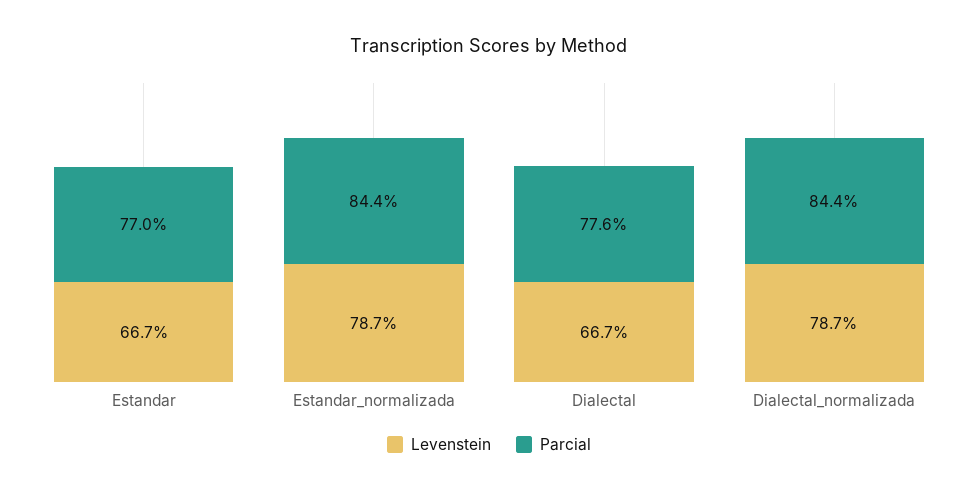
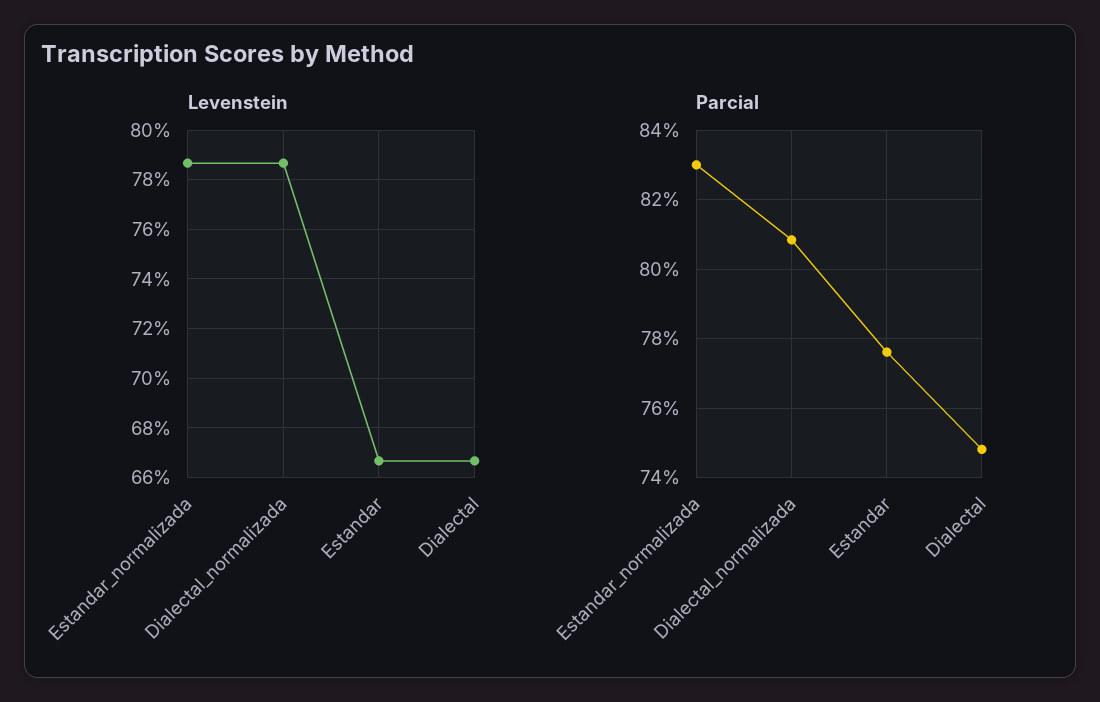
  {
    "Levenstein": {
      "Estandar": 66.7,
      "Estandar_normalizada": 78.7,
      "Dialectal": 66.7,
      "Dialectal_normalizada": 78.7
    },
    "Parcial": {
-     "Estandar": 77,
+     "Estandar": 77.6,
-     "Estandar_normalizada": 84.4,
+     "Estandar_normalizada": 83,
-     "Dialectal": 77.6,
+     "Dialectal": 74.8,
-     "Dialectal_normalizada": 84.4
+     "Dialectal_normalizada": 80.8
    }
  }

